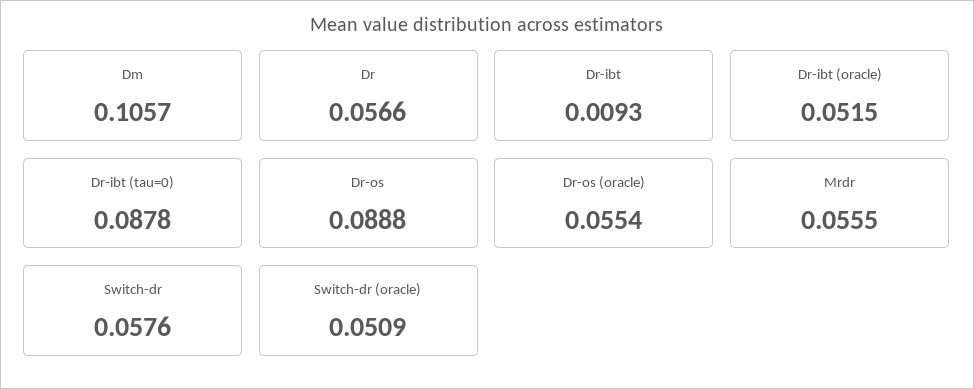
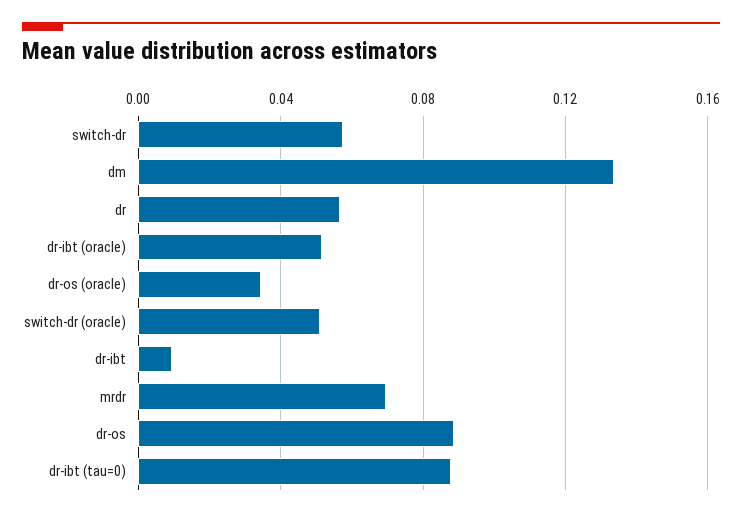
  {
-   "Dm": 0.1057,
+   "Dm": 0.135,
    "Dr": 0.0566,
    "Dr-ibt": 0.0093,
    "Dr-ibt (oracle)": 0.0515,
    "Dr-ibt (tau=0)": 0.0878,
    "Dr-os": 0.0888,
-   "Dr-os (oracle)": 0.0554,
+   "Dr-os (oracle)": 0.035,
-   "Mrdr": 0.0555,
+   "Mrdr": 0.07,
    "Switch-dr": 0.0576,
    "Switch-dr (oracle)": 0.0509
  }

